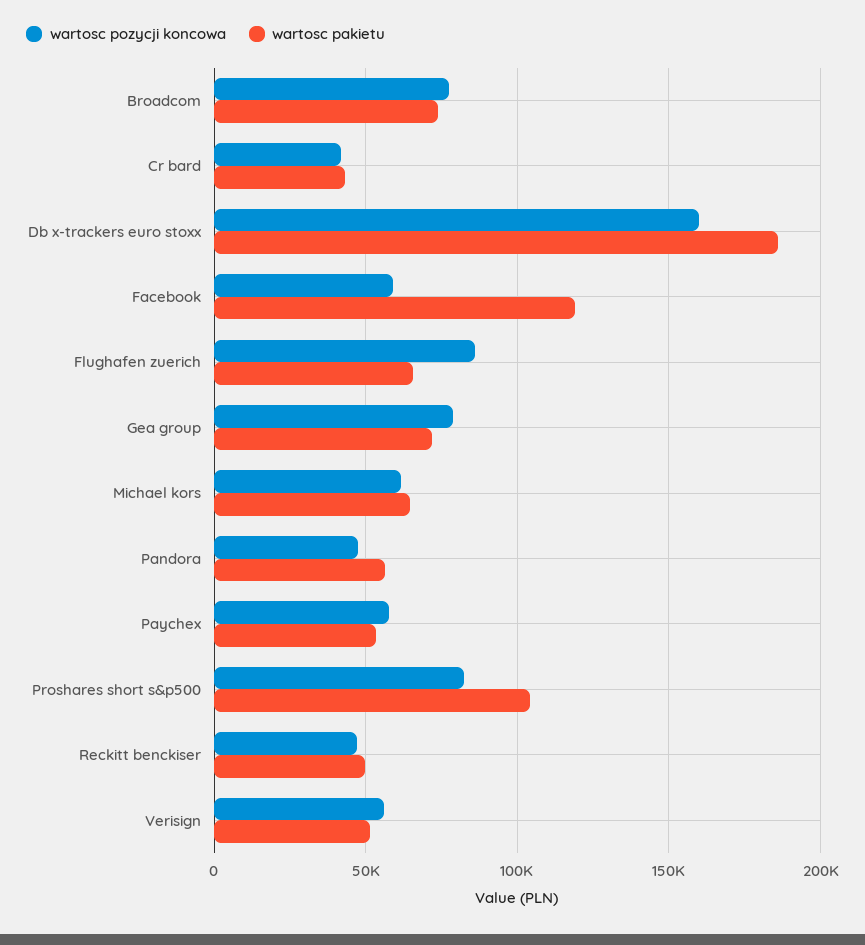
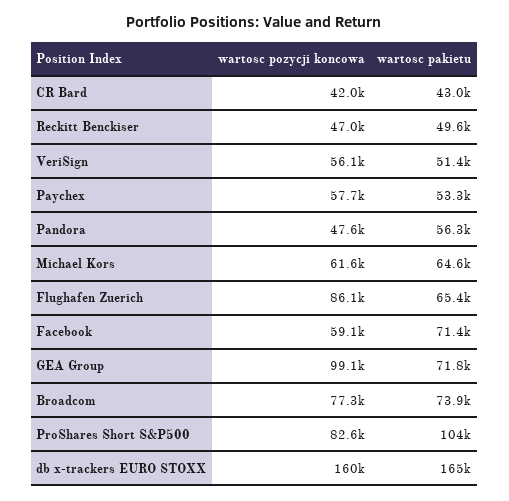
  {
    "wartosc pozycji koncowa": {
      "Broadcom": 77300,
      "Cr bard": 42000,
      "Db x-trackers euro stoxx": 160000,
      "Facebook": 59100,
      "Flughafen zuerich": 86100,
-     "Gea group": 80000,
+     "Gea group": 99100,
      "Michael kors": 61600,
      "Pandora": 47600,
      "Paychex": 57700,
      "Proshares short s&p500": 82600,
      "Reckitt benckiser": 47000,
      "Verisign": 56100
    },
    "wartosc pakietu": {
      "Broadcom": 73900,
      "Cr bard": 43000,
-     "Db x-trackers euro stoxx": 185000,
+     "Db x-trackers euro stoxx": 165000,
-     "Facebook": 120000,
+     "Facebook": 71400,
      "Flughafen zuerich": 65400,
      "Gea group": 71800,
      "Michael kors": 64600,
      "Pandora": 56300,
      "Paychex": 53300,
      "Proshares short s&p500": 104000,
      "Reckitt benckiser": 49600,
      "Verisign": 51400
    }
  }

